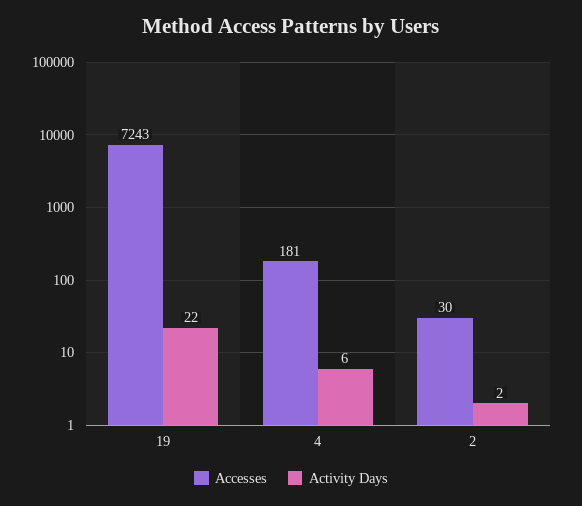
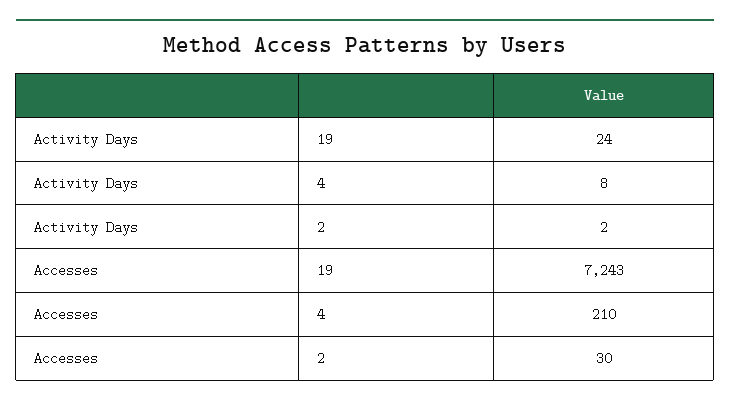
  {
    "Accesses": {
      "19": 7243,
-     "4": 181,
+     "4": 210,
      "2": 30
    },
    "Activity Days": {
-     "19": 22,
+     "19": 24,
-     "4": 6,
+     "4": 8,
      "2": 2
    }
  }

